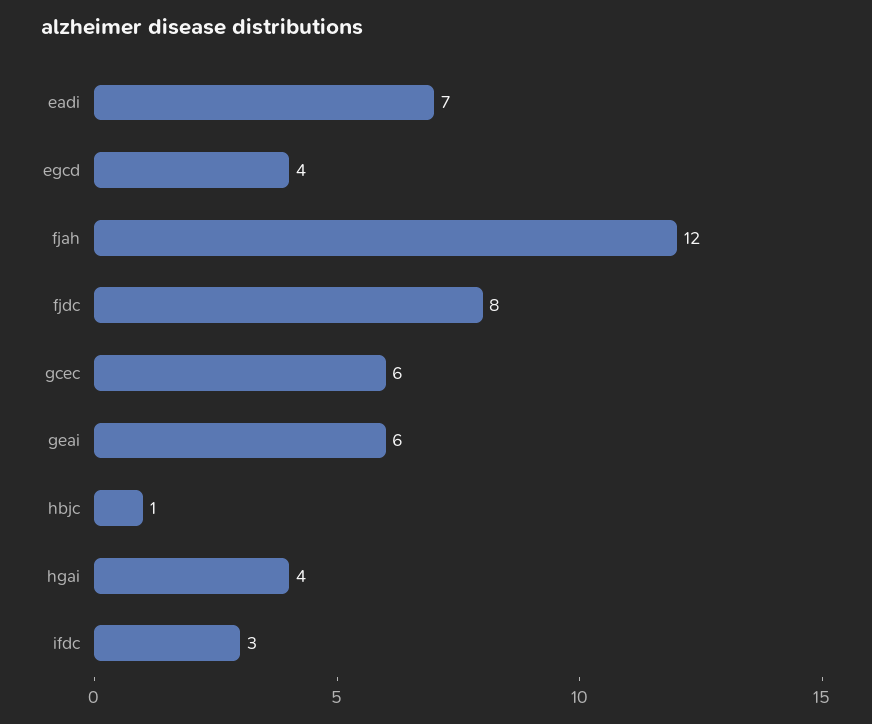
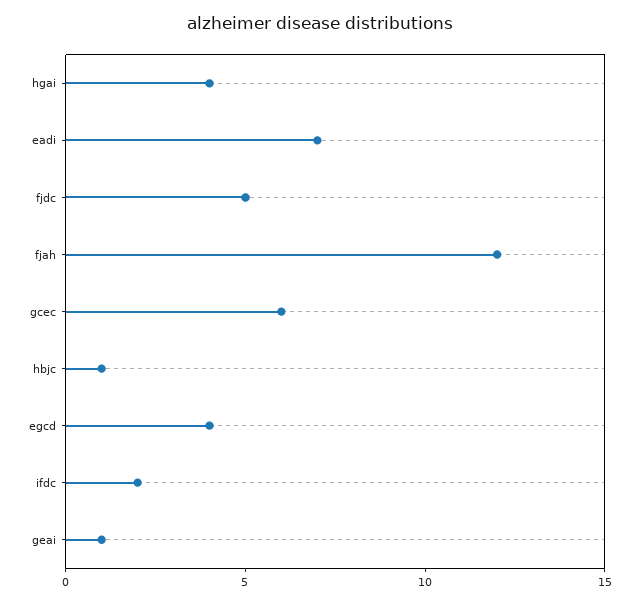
  {
    "eadi": 7,
    "egcd": 4,
    "fjah": 12,
-   "fjdc": 8,
+   "fjdc": 5,
    "gcec": 6,
-   "geai": 6,
+   "geai": 1,
    "hbjc": 1,
    "hgai": 4,
-   "ifdc": 3
+   "ifdc": 2
  }

